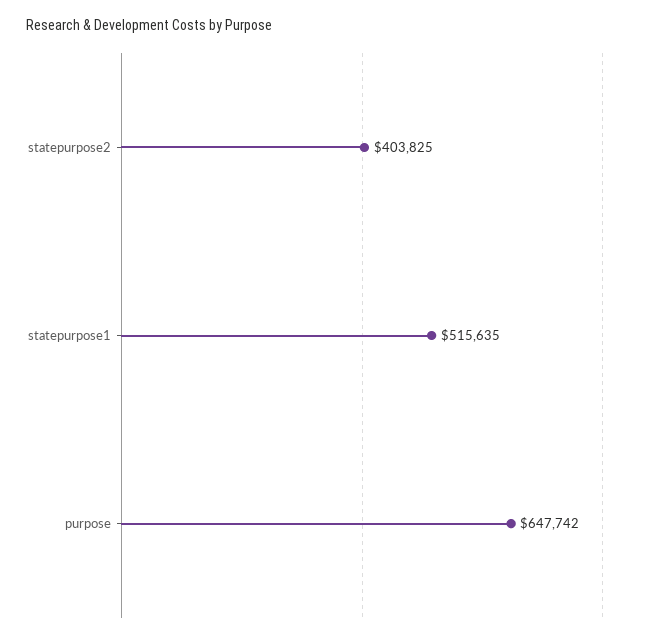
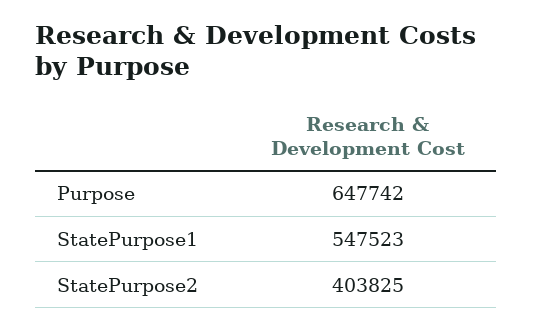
  {
    "statepurpose2": 403825,
-   "statepurpose1": 515635,
+   "statepurpose1": 547523,
    "purpose": 647742
  }

